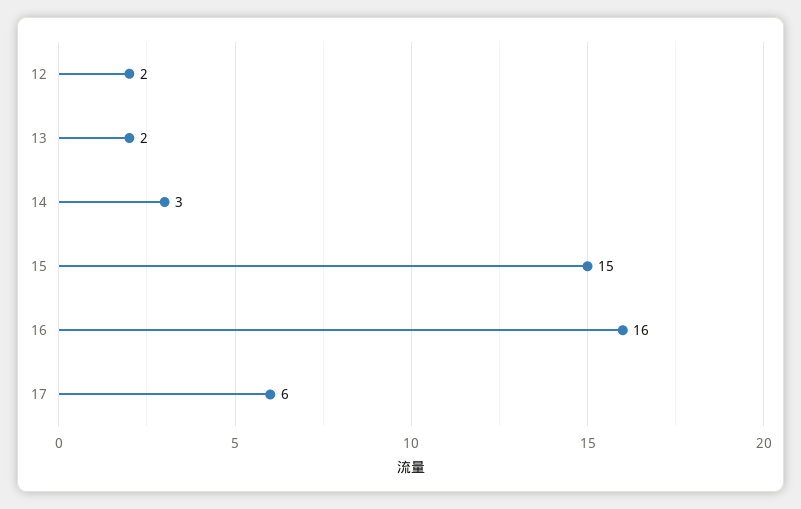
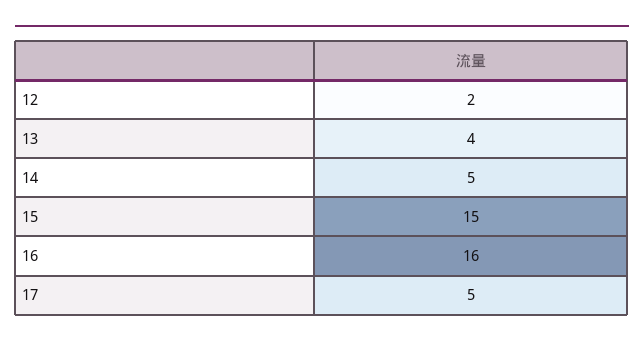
  {
    "12": 2,
-   "13": 2,
+   "13": 4,
-   "14": 3,
+   "14": 5,
    "15": 15,
    "16": 16,
-   "17": 6
+   "17": 5
  }

